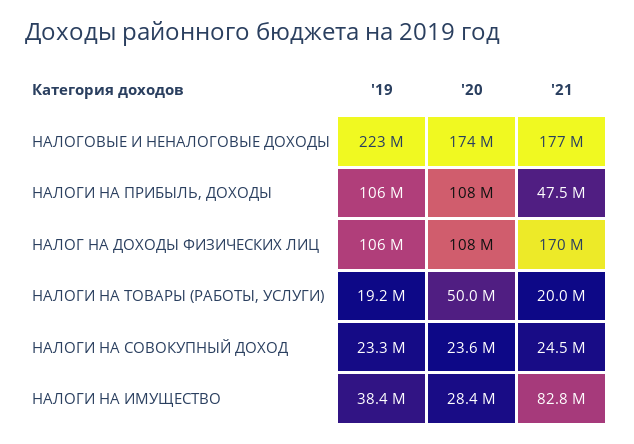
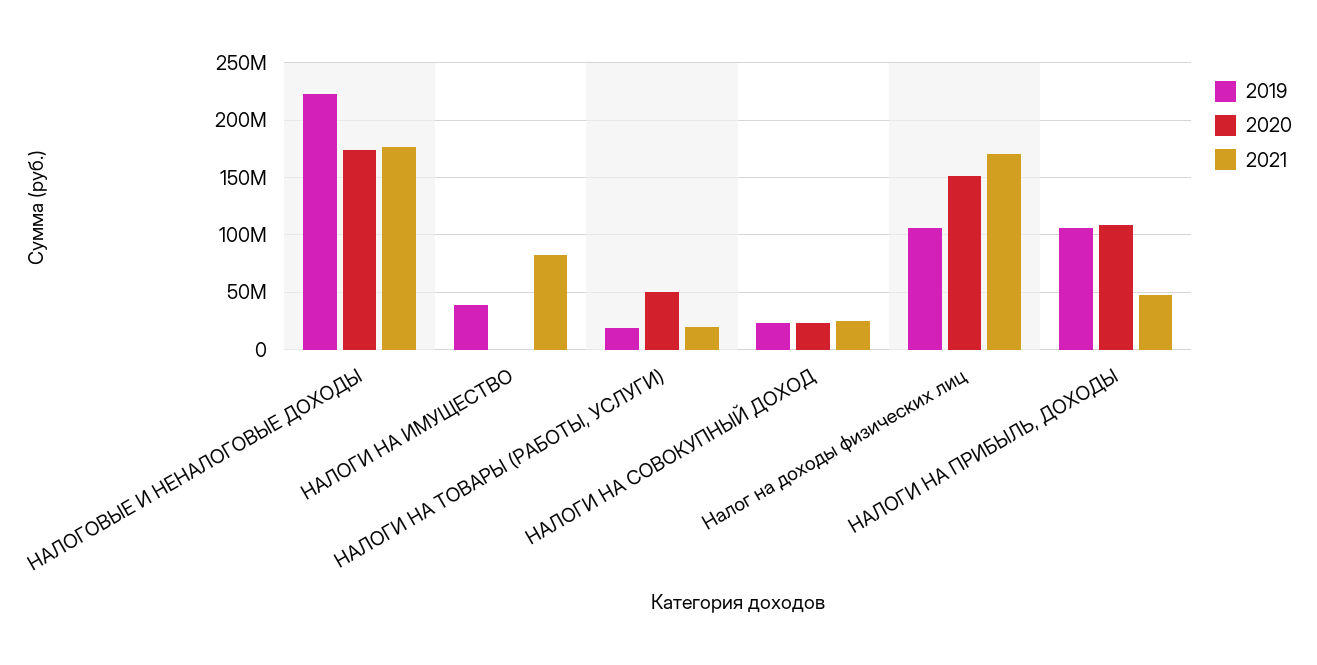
  {
    "'19": {
      "НАЛОГОВЫЕ И НЕНАЛОГОВЫЕ ДОХОДЫ": 223000000,
      "НАЛОГИ НА ПРИБЫЛЬ, ДОХОДЫ": 106000000,
      "НАЛОГ НА ДОХОДЫ ФИЗИЧЕСКИХ ЛИЦ": 106000000,
      "НАЛОГИ НА ТОВАРЫ (РАБОТЫ, УСЛУГИ)": 19200000,
      "НАЛОГИ НА СОВОКУПНЫЙ ДОХОД": 23300000,
      "НАЛОГИ НА ИМУЩЕСТВО": 38400000
    },
    "'20": {
      "НАЛОГОВЫЕ И НЕНАЛОГОВЫЕ ДОХОДЫ": 174000000,
      "НАЛОГИ НА ПРИБЫЛЬ, ДОХОДЫ": 108000000,
-     "НАЛОГ НА ДОХОДЫ ФИЗИЧЕСКИХ ЛИЦ": 108000000,
+     "НАЛОГ НА ДОХОДЫ ФИЗИЧЕСКИХ ЛИЦ": 150000000,
      "НАЛОГИ НА ТОВАРЫ (РАБОТЫ, УСЛУГИ)": 50000000,
      "НАЛОГИ НА СОВОКУПНЫЙ ДОХОД": 23600000,
-     "НАЛОГИ НА ИМУЩЕСТВО": 28400000
+     "НАЛОГИ НА ИМУЩЕСТВО": 0
    },
    "'21": {
      "НАЛОГОВЫЕ И НЕНАЛОГОВЫЕ ДОХОДЫ": 177000000,
      "НАЛОГИ НА ПРИБЫЛЬ, ДОХОДЫ": 47500000,
      "НАЛОГ НА ДОХОДЫ ФИЗИЧЕСКИХ ЛИЦ": 170000000,
      "НАЛОГИ НА ТОВАРЫ (РАБОТЫ, УСЛУГИ)": 20000000,
      "НАЛОГИ НА СОВОКУПНЫЙ ДОХОД": 24500000,
      "НАЛОГИ НА ИМУЩЕСТВО": 82800000
    }
  }

